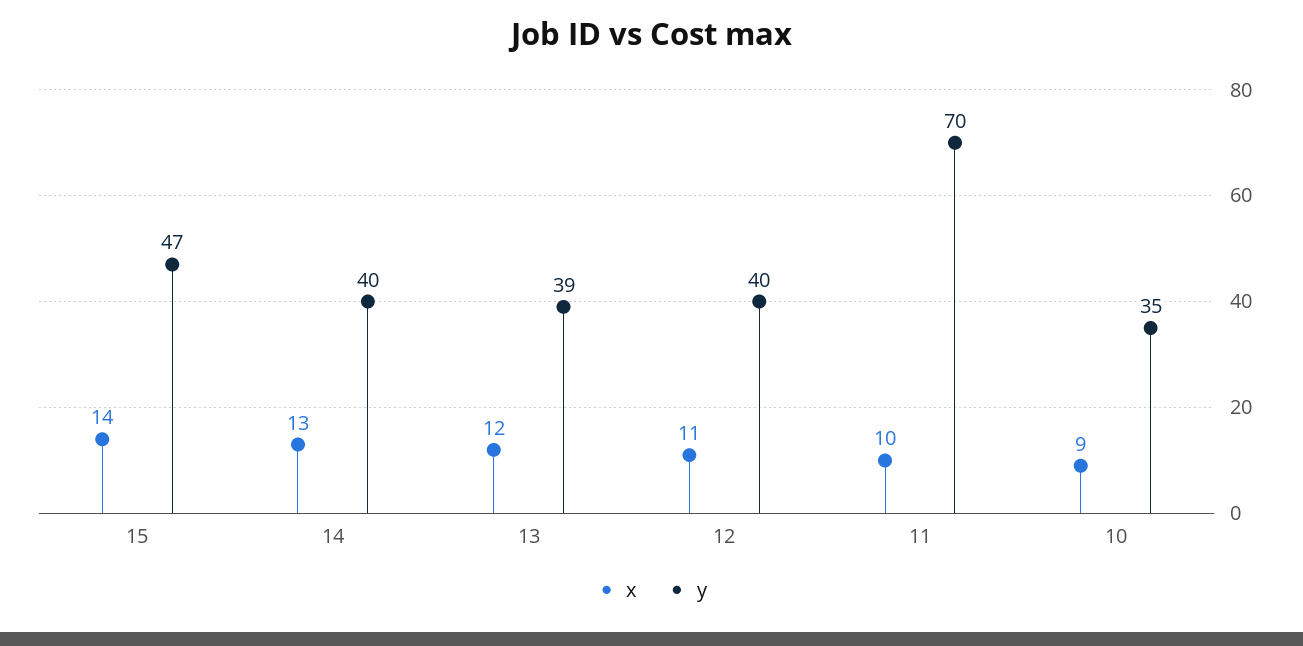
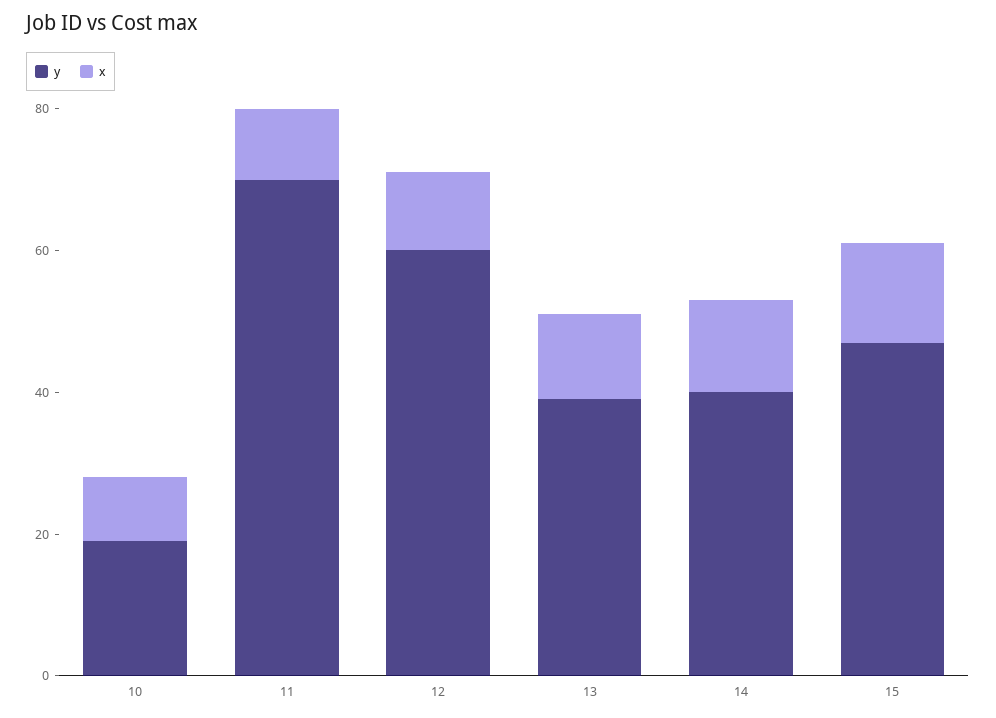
  {
    "x": {
      "15": 14,
      "14": 13,
      "13": 12,
      "12": 11,
      "11": 10,
      "10": 9
    },
    "y": {
      "15": 47,
      "14": 40,
      "13": 39,
-     "12": 40,
+     "12": 60,
      "11": 70,
-     "10": 35
+     "10": 20
    }
  }

